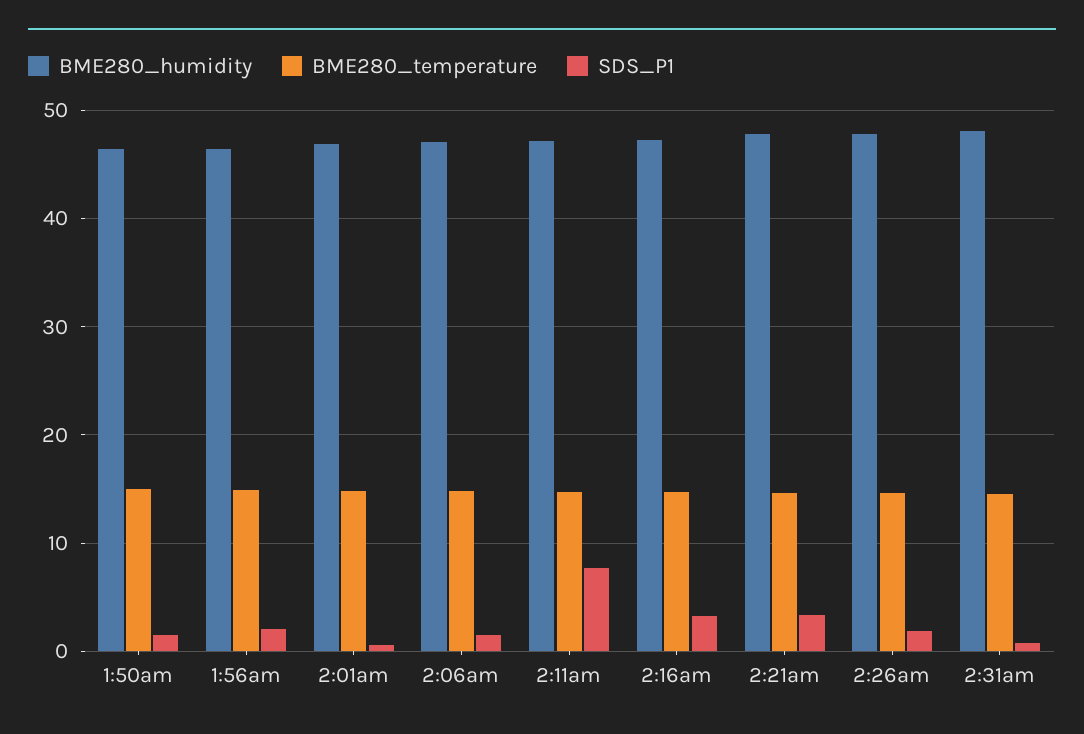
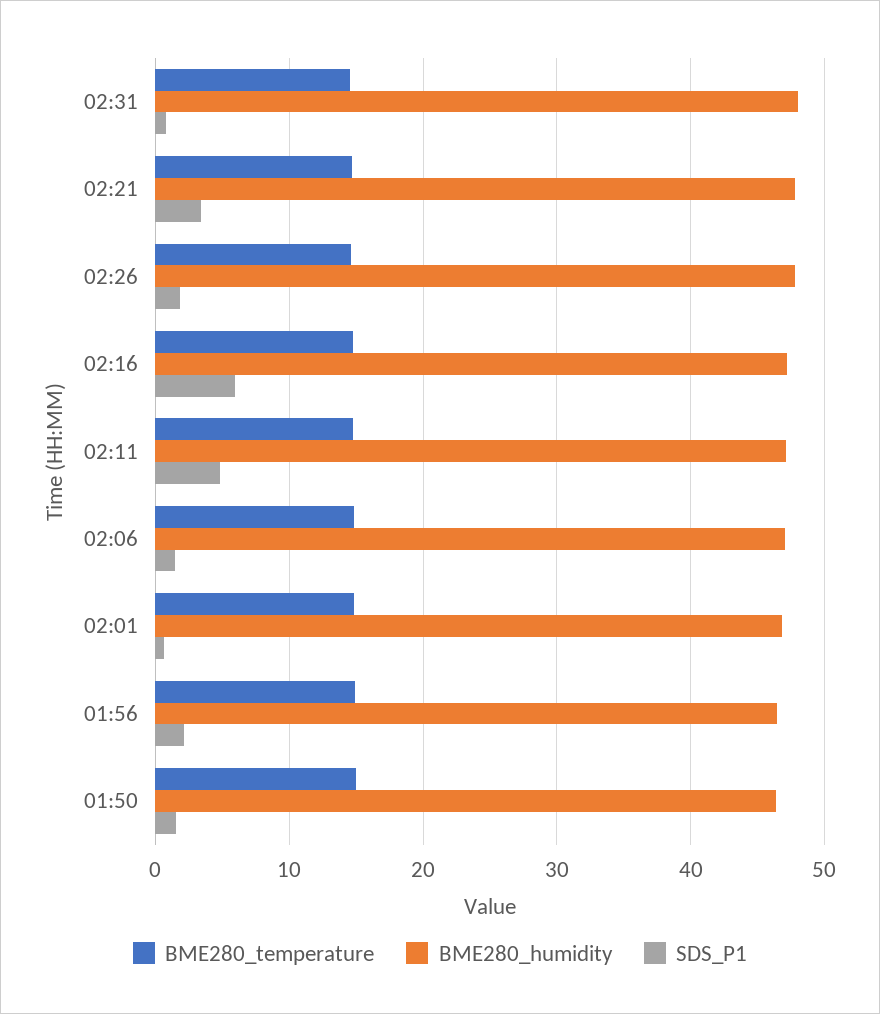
  {
    "BME280_humidity": {
      "1:50am": 46,
      "1:56am": 46,
      "2:01am": 47,
      "2:06am": 47,
      "2:11am": 47,
      "2:16am": 47,
      "2:21am": 48,
      "2:26am": 48,
      "2:31am": 48
    },
    "BME280_temperature": {
      "1:50am": 15,
      "1:56am": 15,
      "2:01am": 15,
      "2:06am": 15,
      "2:11am": 15,
      "2:16am": 15,
      "2:21am": 15,
      "2:26am": 15,
      "2:31am": 15
    },
    "SDS_P1": {
      "1:50am": 2,
      "1:56am": 2,
      "2:01am": 1,
      "2:06am": 1,
-     "2:11am": 8,
+     "2:11am": 5,
-     "2:16am": 3,
+     "2:16am": 6,
      "2:21am": 3,
      "2:26am": 2,
      "2:31am": 1
    }
  }

